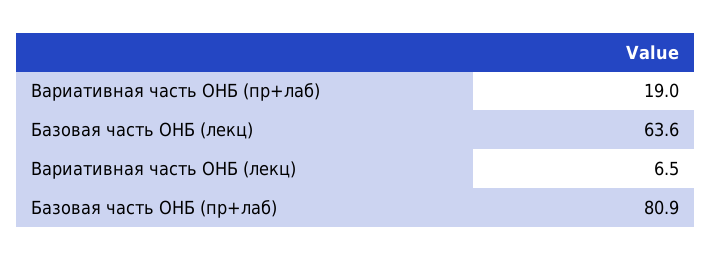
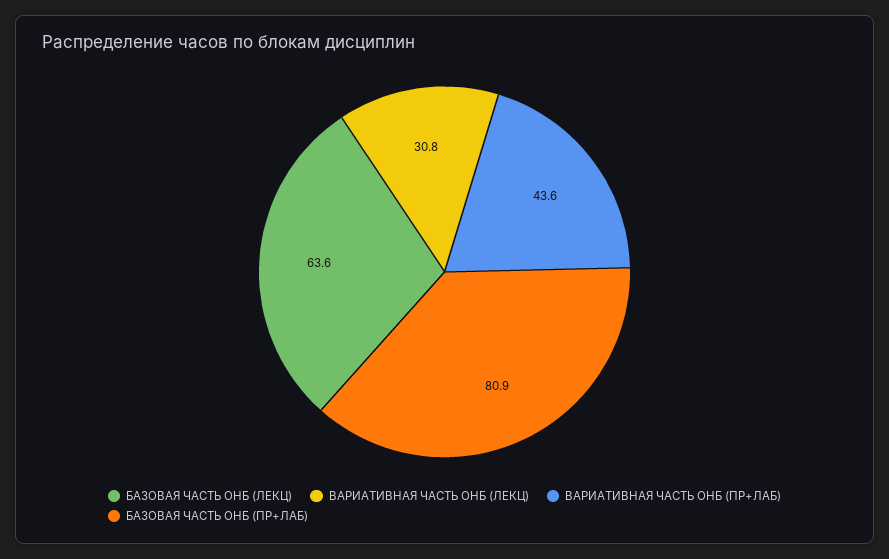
  {
-   "Вариативная часть ОНБ (пр+лаб)": 19,
+   "Вариативная часть ОНБ (пр+лаб)": 43.6,
    "Базовая часть ОНБ (лекц)": 63.6,
-   "Вариативная часть ОНБ (лекц)": 6.5,
+   "Вариативная часть ОНБ (лекц)": 30.8,
    "Базовая часть ОНБ (пр+лаб)": 80.9
  }

